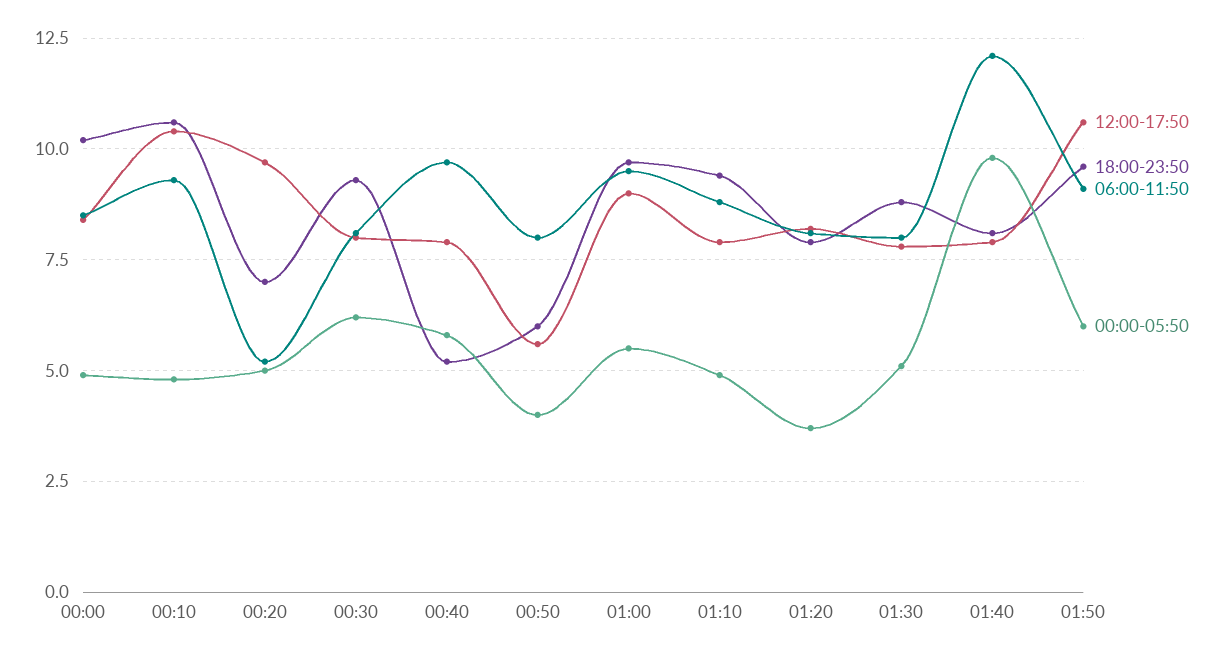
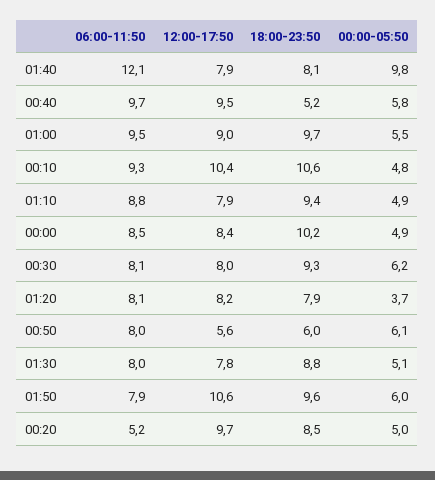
  {
    "12:00-17:50": {
      "00:00": 8.4,
      "00:10": 10.4,
      "00:20": 9.7,
      "00:30": 8,
-     "00:40": 8,
+     "00:40": 9.5,
      "00:50": 5.6,
      "01:00": 9,
      "01:10": 7.9,
      "01:20": 8.2,
      "01:30": 7.8,
      "01:40": 7.9,
      "01:50": 10.6
    },
    "18:00-23:50": {
      "00:00": 10.2,
      "00:10": 10.6,
-     "00:20": 7,
+     "00:20": 8.5,
      "00:30": 9.3,
      "00:40": 5.2,
      "00:50": 6,
      "01:00": 9.7,
      "01:10": 9.4,
      "01:20": 7.9,
      "01:30": 8.8,
      "01:40": 8.1,
      "01:50": 9.6
    },
    "06:00-11:50": {
      "00:00": 8.5,
      "00:10": 9.3,
      "00:20": 5.2,
      "00:30": 8.1,
      "00:40": 9.7,
      "00:50": 8,
      "01:00": 9.5,
      "01:10": 8.8,
      "01:20": 8.1,
      "01:30": 8,
      "01:40": 12.1,
-     "01:50": 9
+     "01:50": 7.9
    },
    "00:00-05:50": {
      "00:00": 4.9,
      "00:10": 4.8,
      "00:20": 5,
      "00:30": 6.2,
      "00:40": 5.8,
-     "00:50": 4,
+     "00:50": 6.1,
      "01:00": 5.5,
      "01:10": 4.9,
      "01:20": 3.7,
      "01:30": 5.1,
      "01:40": 9.8,
      "01:50": 6
    }
  }

